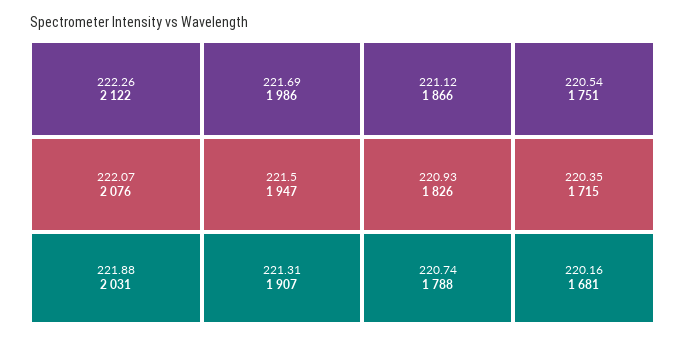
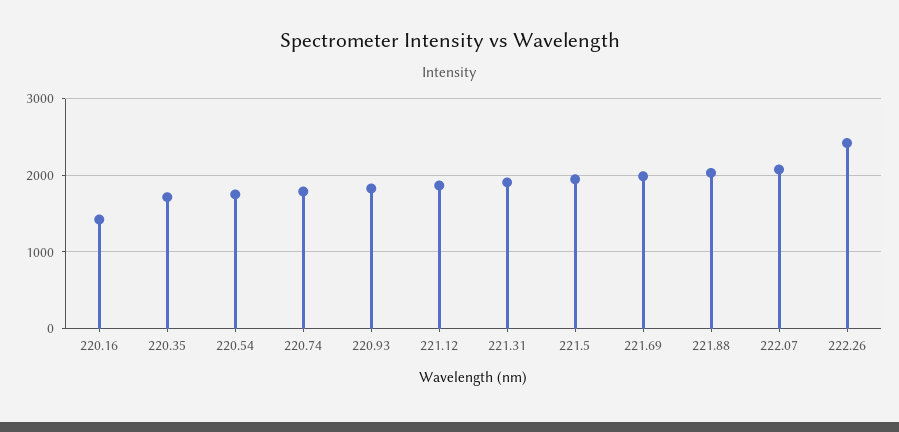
  {
-   "222.26": 2122,
+   "222.26": 2400,
    "222.07": 2076,
    "221.88": 2031,
    "221.69": 1986,
    "221.5": 1947,
    "221.31": 1907,
    "221.12": 1866,
    "220.93": 1826,
    "220.74": 1788,
    "220.54": 1751,
    "220.35": 1715,
-   "220.16": 1681
+   "220.16": 1400
  }

